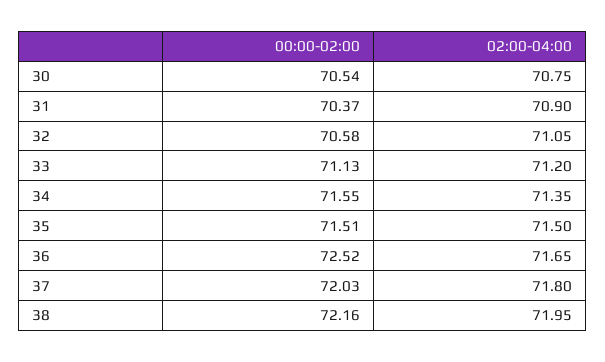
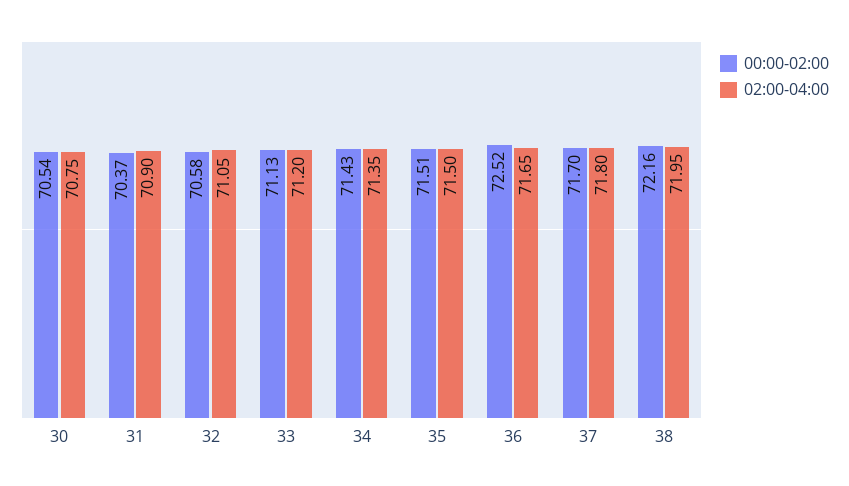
  {
    "00:00-02:00": {
      "30": 70.54,
      "31": 70.37,
      "32": 70.58,
      "33": 71.13,
-     "34": 71.55,
+     "34": 71.43,
      "35": 71.51,
      "36": 72.52,
-     "37": 72.03,
+     "37": 71.7,
      "38": 72.16
    },
    "02:00-04:00": {
      "30": 70.75,
      "31": 70.9,
      "32": 71.05,
      "33": 71.2,
      "34": 71.35,
      "35": 71.5,
      "36": 71.65,
      "37": 71.8,
      "38": 71.95
    }
  }

